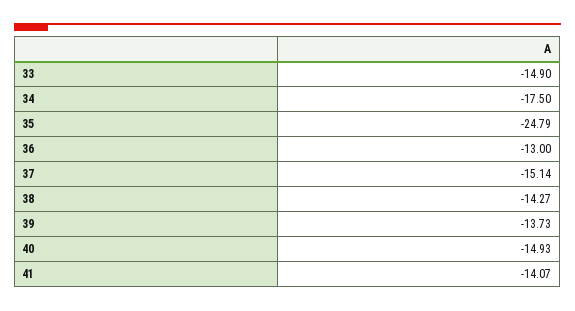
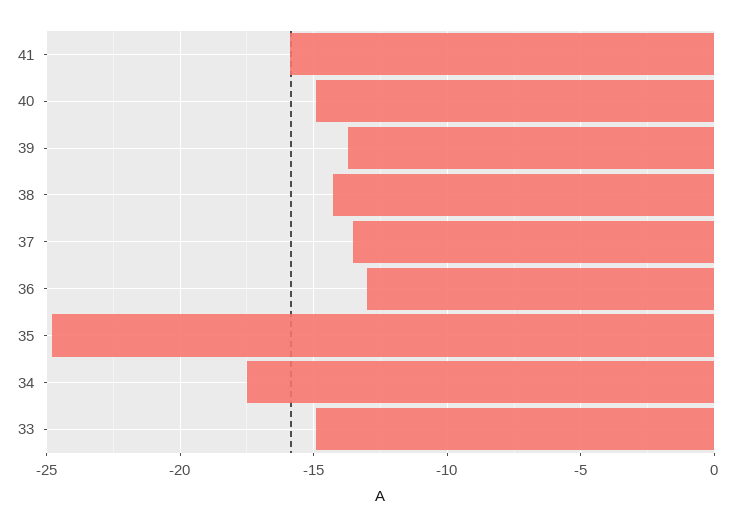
  {
    "33": -14.9,
    "34": -17.5,
    "35": -24.79,
    "36": -13,
-   "37": -15.14,
+   "37": -13.5,
    "38": -14.27,
    "39": -13.73,
    "40": -14.93,
-   "41": -14.07
+   "41": -16
  }

